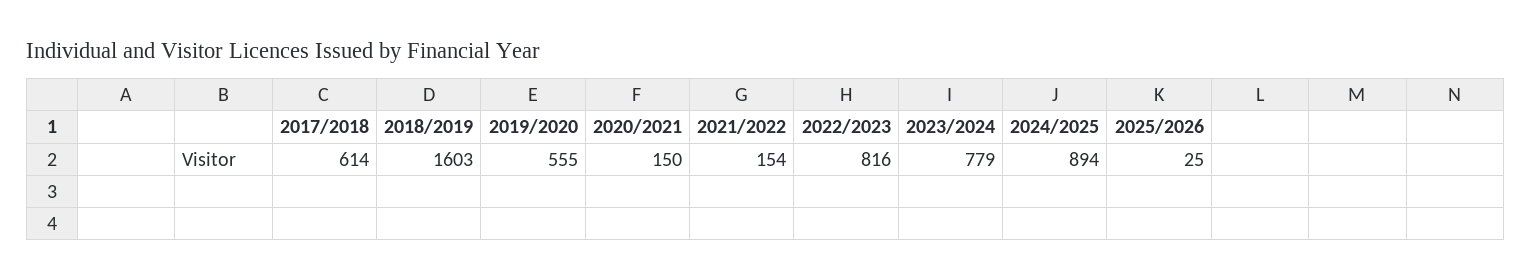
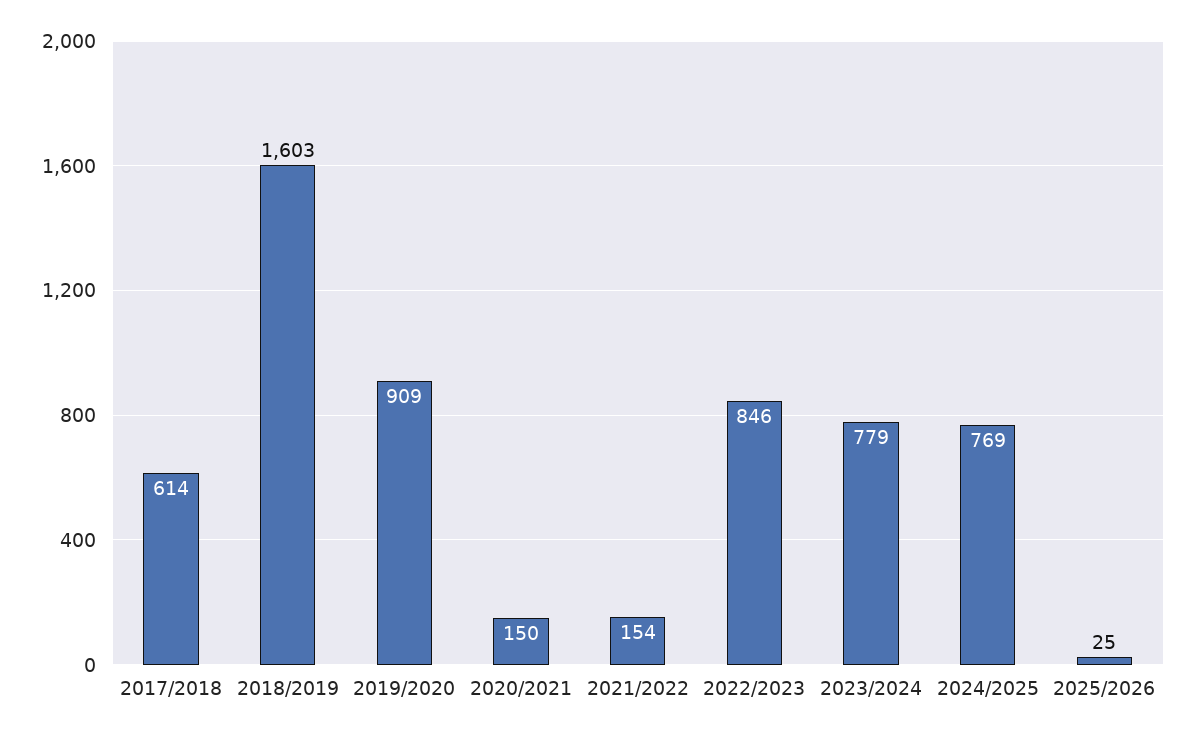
  {
    "2017/2018": 614,
    "2018/2019": 1603,
-   "2019/2020": 555,
+   "2019/2020": 909,
    "2020/2021": 150,
    "2021/2022": 154,
-   "2022/2023": 816,
+   "2022/2023": 846,
    "2023/2024": 779,
-   "2024/2025": 894,
+   "2024/2025": 769,
    "2025/2026": 25
  }

